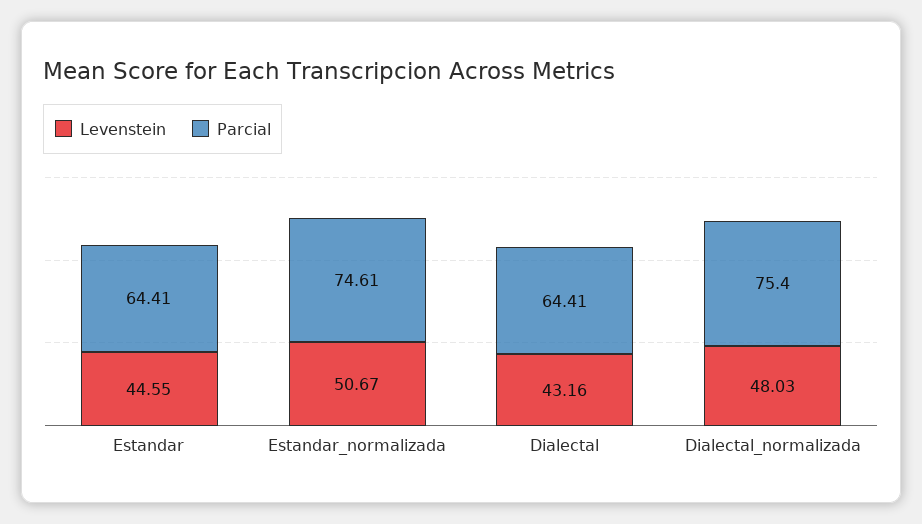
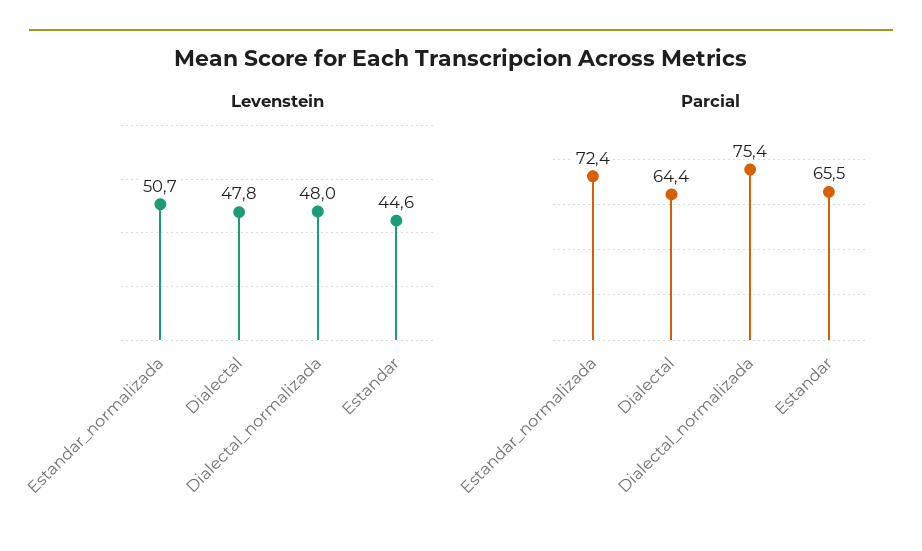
  {
    "Levenstein": {
      "Estandar": 44.55,
      "Estandar_normalizada": 50.67,
-     "Dialectal": 43.16,
+     "Dialectal": 47.8,
      "Dialectal_normalizada": 48.03
    },
    "Parcial": {
-     "Estandar": 64.41,
+     "Estandar": 65.5,
-     "Estandar_normalizada": 74.61,
+     "Estandar_normalizada": 72.4,
      "Dialectal": 64.41,
      "Dialectal_normalizada": 75.4
    }
  }

